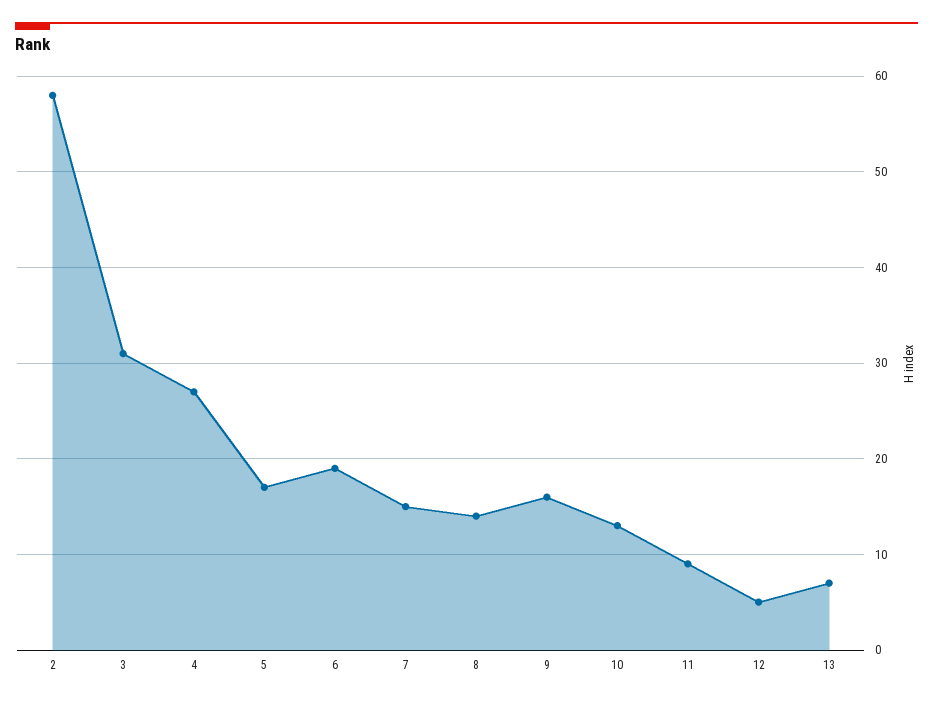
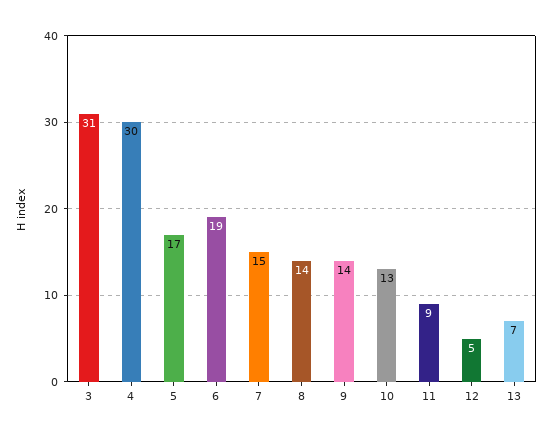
  {
-   "2": 58,
    "3": 31,
-   "4": 27,
+   "4": 30,
    "5": 17,
    "6": 19,
    "7": 15,
    "8": 14,
-   "9": 16,
+   "9": 14,
    "10": 13,
    "11": 9,
    "12": 5,
    "13": 7
  }

